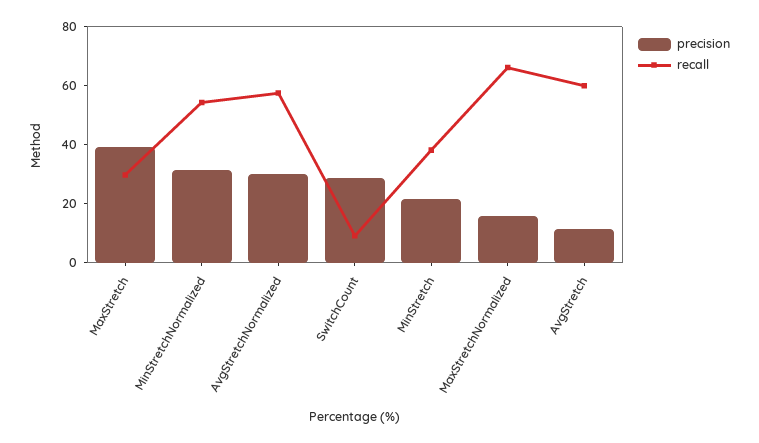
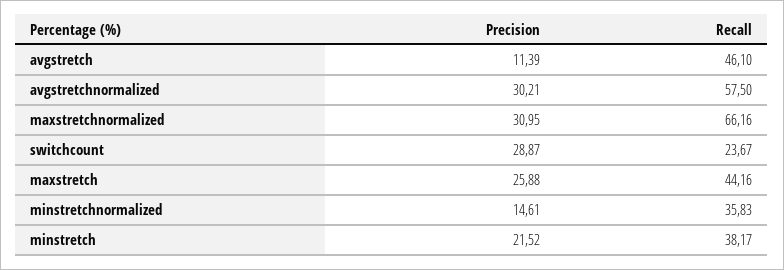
  {
    "precision": {
-     "MaxStretch": 40,
+     "MaxStretch": 25.88,
-     "MinStretchNormalized": 30,
+     "MinStretchNormalized": 14.61,
      "AvgStretchNormalized": 30.21,
      "SwitchCount": 28.87,
      "MinStretch": 21.52,
-     "MaxStretchNormalized": 15,
+     "MaxStretchNormalized": 30.95,
      "AvgStretch": 11.39
    },
    "recall": {
-     "MaxStretch": 30,
+     "MaxStretch": 44.16,
-     "MinStretchNormalized": 55,
+     "MinStretchNormalized": 35.83,
      "AvgStretchNormalized": 57.5,
-     "SwitchCount": 10,
+     "SwitchCount": 23.67,
      "MinStretch": 38.17,
      "MaxStretchNormalized": 66.16,
-     "AvgStretch": 60
+     "AvgStretch": 46.1
    }
  }

